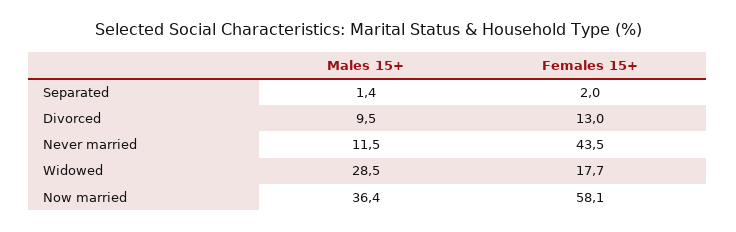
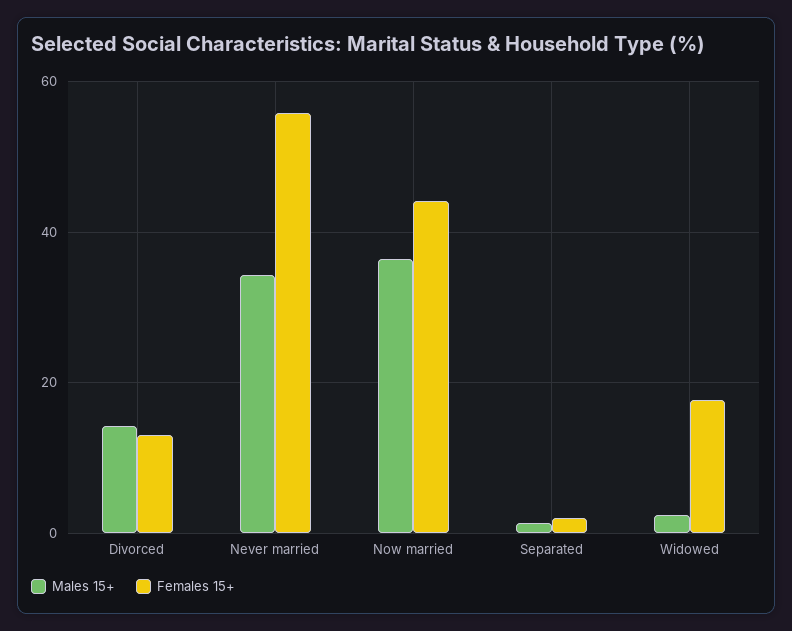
  {
    "Males 15+": {
      "Separated": 1.4,
-     "Divorced": 9.5,
+     "Divorced": 14,
-     "Never married": 11.5,
+     "Never married": 34,
-     "Widowed": 28.5,
+     "Widowed": 2,
      "Now married": 36.4
    },
    "Females 15+": {
      "Separated": 2,
      "Divorced": 13,
-     "Never married": 43.5,
+     "Never married": 56,
      "Widowed": 17.7,
-     "Now married": 58.1
+     "Now married": 44
    }
  }

